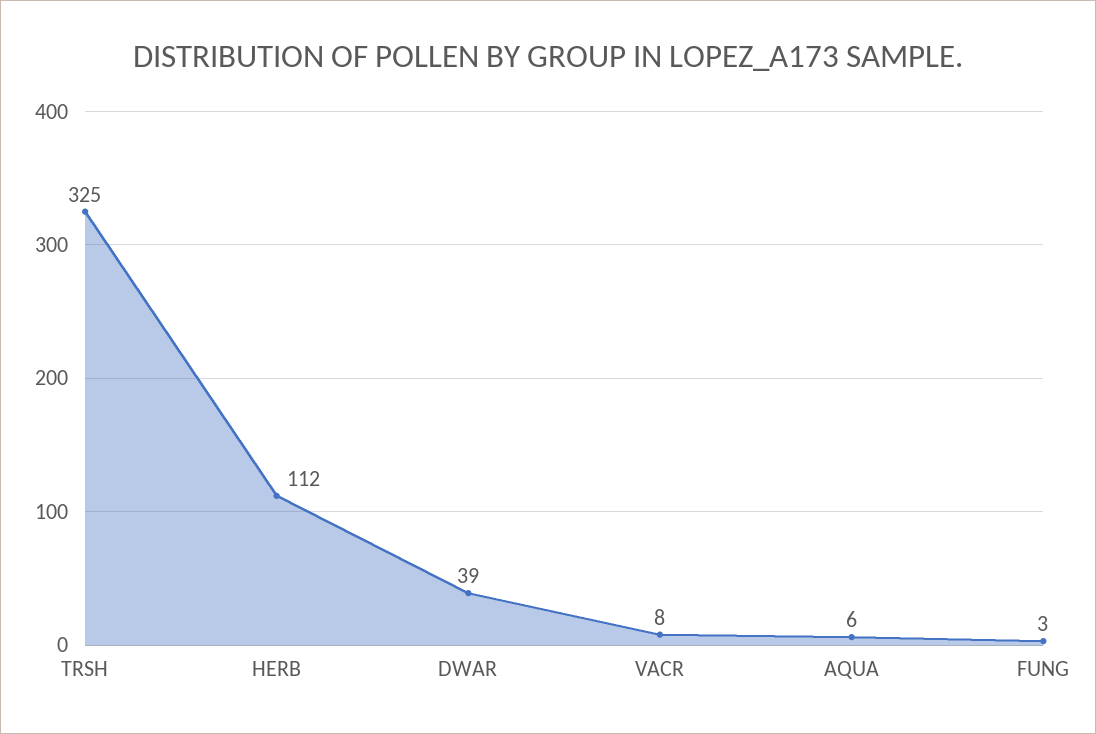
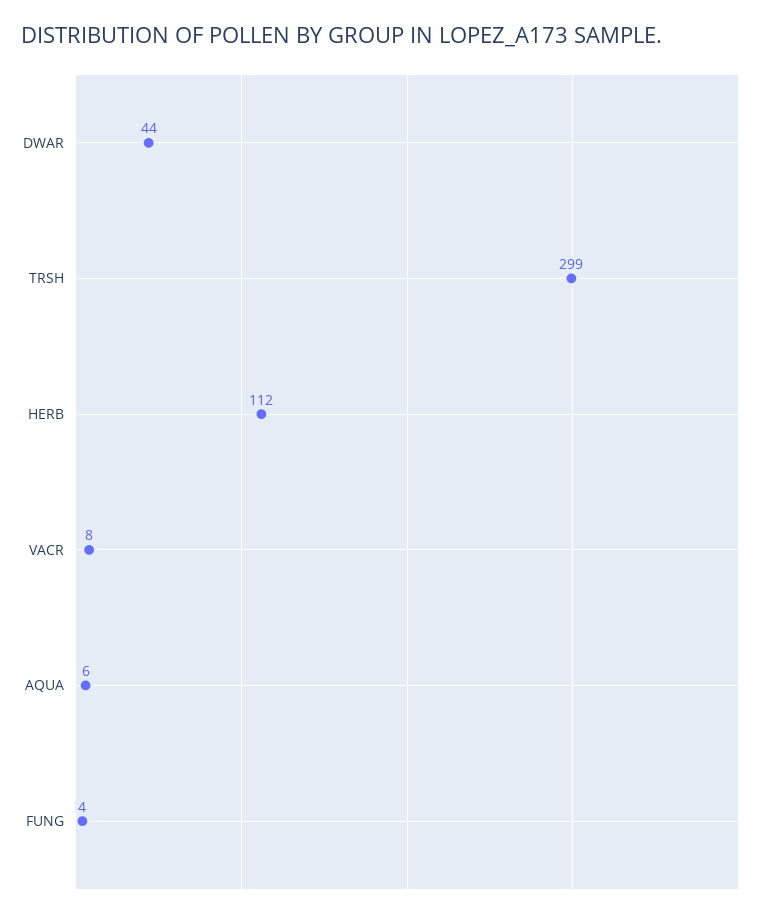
  {
-   "TRSH": 325,
+   "TRSH": 299,
    "HERB": 112,
-   "DWAR": 39,
+   "DWAR": 44,
    "VACR": 8,
    "AQUA": 6,
-   "FUNG": 3
+   "FUNG": 4
  }

